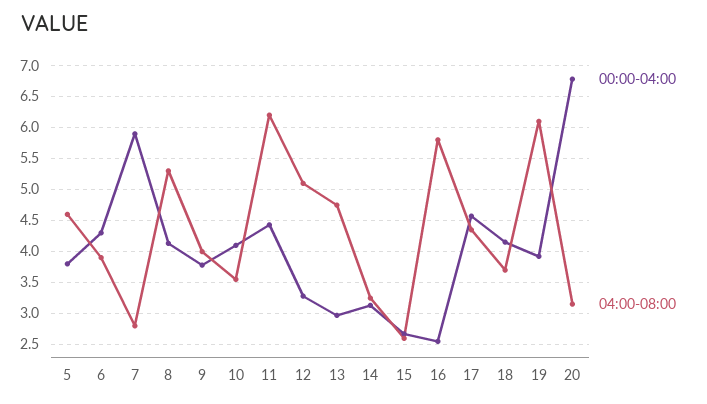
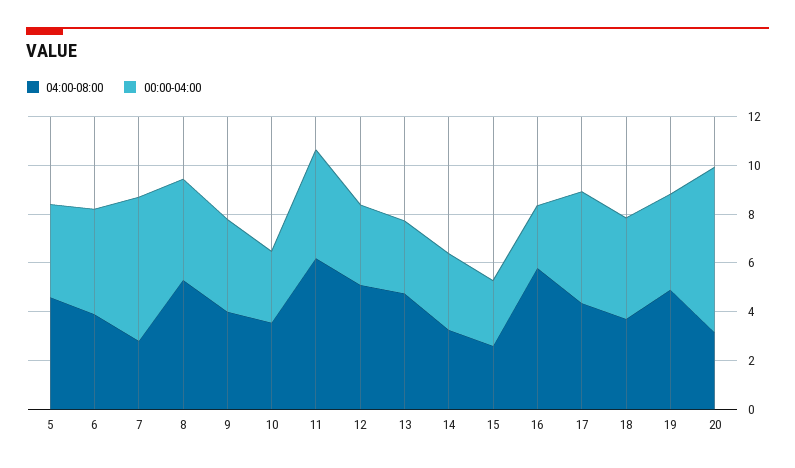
  {
    "00:00-04:00": {
      "5": 3.8,
      "6": 4.3,
      "7": 5.9,
      "8": 4.1,
      "9": 3.8,
-     "10": 4.1,
+     "10": 3,
      "11": 4.4,
      "12": 3.3,
      "13": 3,
      "14": 3.1,
      "15": 2.7,
      "16": 2.6,
      "17": 4.6,
      "18": 4.2,
      "19": 3.9,
      "20": 6.8
    },
    "04:00-08:00": {
      "5": 4.6,
      "6": 3.9,
      "7": 2.8,
      "8": 5.3,
      "9": 4,
      "10": 3.6,
      "11": 6.2,
      "12": 5.1,
      "13": 4.8,
      "14": 3.3,
      "15": 2.6,
      "16": 5.8,
      "17": 4.4,
      "18": 3.7,
-     "19": 6.1,
+     "19": 5,
      "20": 3.2
    }
  }

